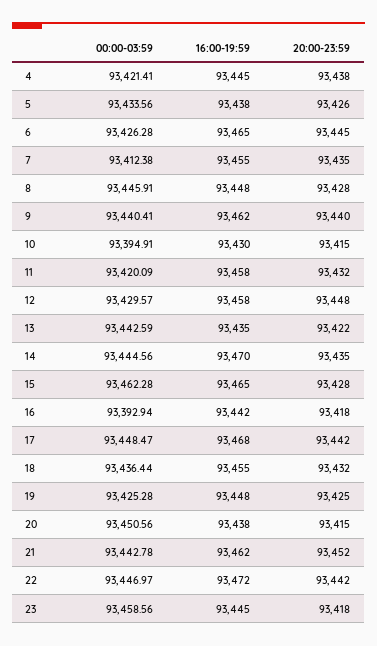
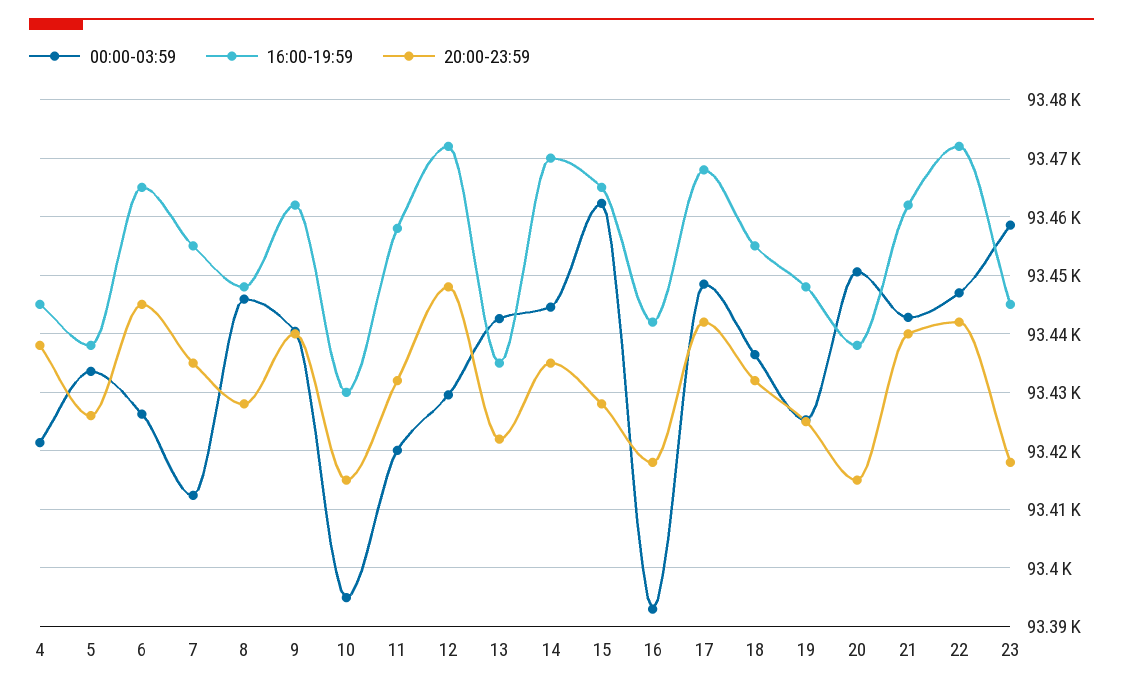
  {
    "00:00-03:59": {
      "4": 93421.41,
      "5": 93433.56,
      "6": 93426.28,
      "7": 93412.38,
      "8": 93445.91,
      "9": 93440.41,
      "10": 93394.91,
      "11": 93420.09,
      "12": 93429.57,
      "13": 93442.59,
      "14": 93444.56,
      "15": 93462.28,
      "16": 93392.94,
      "17": 93448.47,
      "18": 93436.44,
      "19": 93425.28,
      "20": 93450.56,
      "21": 93442.78,
      "22": 93446.97,
      "23": 93458.56
    },
    "16:00-19:59": {
      "4": 93445,
      "5": 93438,
      "6": 93465,
      "7": 93455,
      "8": 93448,
      "9": 93462,
      "10": 93430,
      "11": 93458,
-     "12": 93458,
+     "12": 93472,
      "13": 93435,
      "14": 93470,
      "15": 93465,
      "16": 93442,
      "17": 93468,
      "18": 93455,
      "19": 93448,
      "20": 93438,
      "21": 93462,
      "22": 93472,
      "23": 93445
    },
    "20:00-23:59": {
      "4": 93438,
      "5": 93426,
      "6": 93445,
      "7": 93435,
      "8": 93428,
      "9": 93440,
      "10": 93415,
      "11": 93432,
      "12": 93448,
      "13": 93422,
      "14": 93435,
      "15": 93428,
      "16": 93418,
      "17": 93442,
      "18": 93432,
      "19": 93425,
      "20": 93415,
-     "21": 93452,
+     "21": 93440,
      "22": 93442,
      "23": 93418
    }
  }

